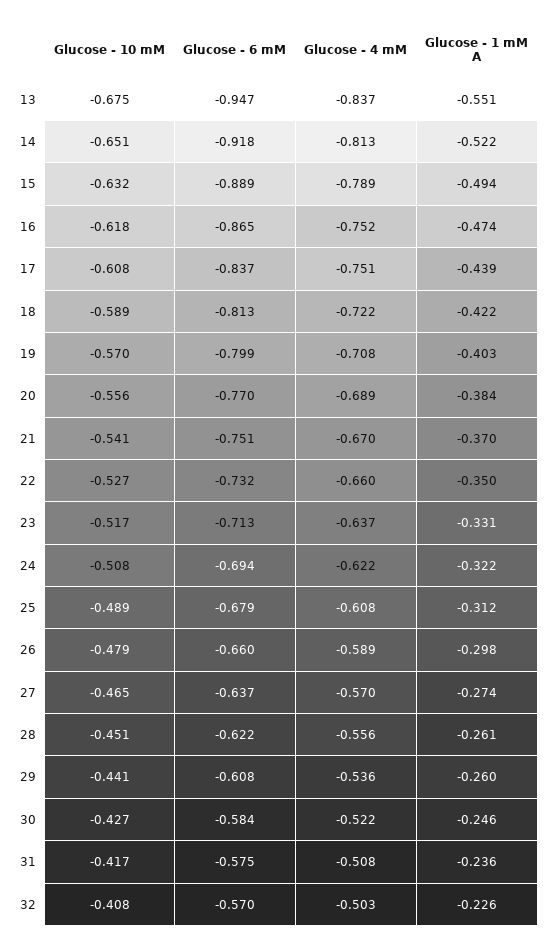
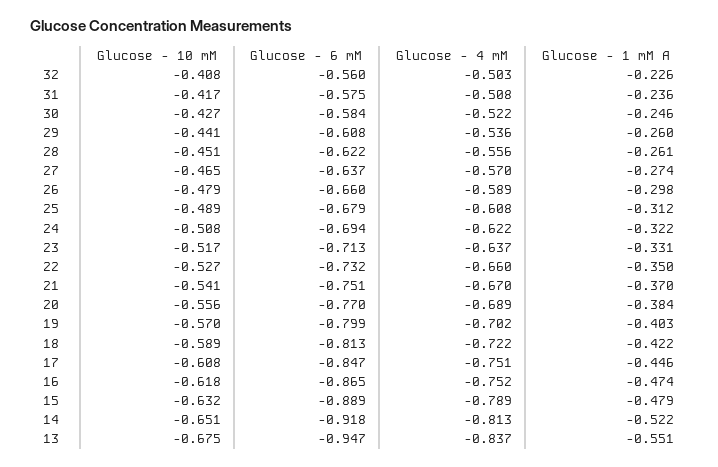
  {
    "Glucose - 10 mM": {
      "13": -0.675,
      "14": -0.651,
      "15": -0.632,
      "16": -0.618,
      "17": -0.608,
      "18": -0.589,
      "19": -0.57,
      "20": -0.556,
      "21": -0.541,
      "22": -0.527,
      "23": -0.517,
      "24": -0.508,
      "25": -0.489,
      "26": -0.479,
      "27": -0.465,
      "28": -0.451,
      "29": -0.441,
      "30": -0.427,
      "31": -0.417,
      "32": -0.408
    },
    "Glucose - 6 mM": {
      "13": -0.947,
      "14": -0.918,
      "15": -0.889,
      "16": -0.865,
-     "17": -0.837,
+     "17": -0.847,
      "18": -0.813,
      "19": -0.799,
      "20": -0.77,
      "21": -0.751,
      "22": -0.732,
      "23": -0.713,
      "24": -0.694,
      "25": -0.679,
      "26": -0.66,
      "27": -0.637,
      "28": -0.622,
      "29": -0.608,
      "30": -0.584,
      "31": -0.575,
-     "32": -0.57
+     "32": -0.56
    },
    "Glucose - 4 mM": {
      "13": -0.837,
      "14": -0.813,
      "15": -0.789,
      "16": -0.752,
      "17": -0.751,
      "18": -0.722,
-     "19": -0.708,
+     "19": -0.702,
      "20": -0.689,
      "21": -0.67,
      "22": -0.66,
      "23": -0.637,
      "24": -0.622,
      "25": -0.608,
      "26": -0.589,
      "27": -0.57,
      "28": -0.556,
      "29": -0.536,
      "30": -0.522,
      "31": -0.508,
      "32": -0.503
    },
    "Glucose - 1 mM A": {
      "13": -0.551,
      "14": -0.522,
-     "15": -0.494,
+     "15": -0.479,
      "16": -0.474,
-     "17": -0.439,
+     "17": -0.446,
      "18": -0.422,
      "19": -0.403,
      "20": -0.384,
      "21": -0.37,
      "22": -0.35,
      "23": -0.331,
      "24": -0.322,
      "25": -0.312,
      "26": -0.298,
      "27": -0.274,
      "28": -0.261,
      "29": -0.26,
      "30": -0.246,
      "31": -0.236,
      "32": -0.226
    }
  }

